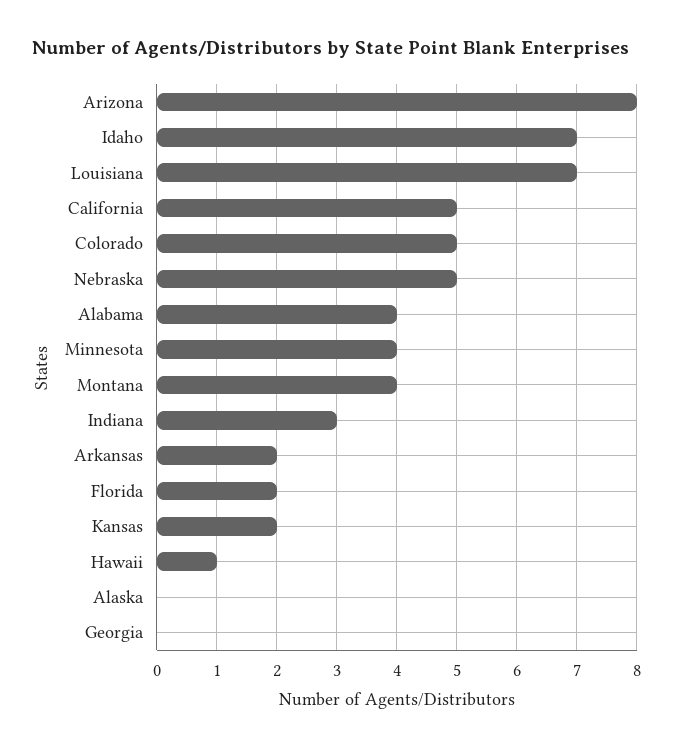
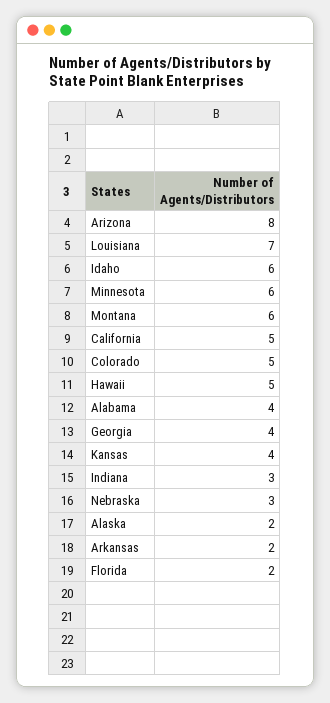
  {
    "Arizona": 8,
-   "Idaho": 7,
+   "Idaho": 6,
    "Louisiana": 7,
    "California": 5,
    "Colorado": 5,
-   "Nebraska": 5,
+   "Nebraska": 3,
    "Alabama": 4,
-   "Minnesota": 4,
+   "Minnesota": 6,
-   "Montana": 4,
+   "Montana": 6,
    "Indiana": 3,
    "Arkansas": 2,
    "Florida": 2,
-   "Kansas": 2,
+   "Kansas": 4,
-   "Hawaii": 1,
+   "Hawaii": 5,
-   "Alaska": 0,
+   "Alaska": 2,
-   "Georgia": 0
+   "Georgia": 4
  }

